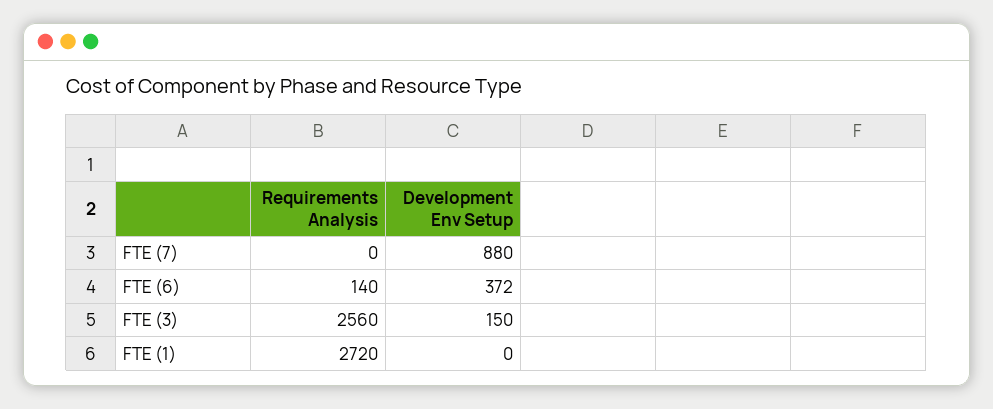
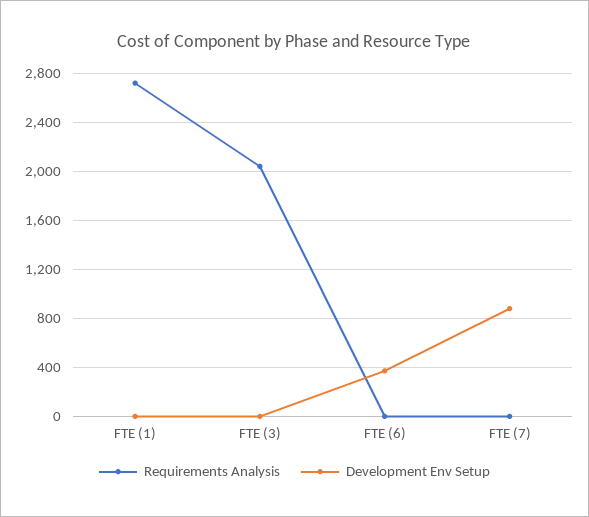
  {
    "Requirements Analysis": {
      "FTE (7)": 0,
-     "FTE (6)": 140,
+     "FTE (6)": 0,
-     "FTE (3)": 2560,
+     "FTE (3)": 2050,
      "FTE (1)": 2720
    },
    "Development Env Setup": {
      "FTE (7)": 880,
      "FTE (6)": 372,
-     "FTE (3)": 150,
+     "FTE (3)": 0,
      "FTE (1)": 0
    }
  }

